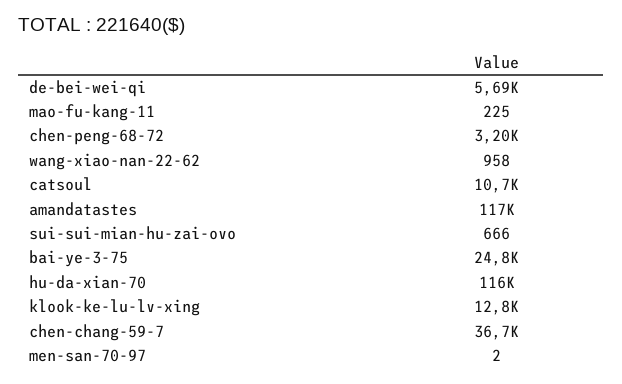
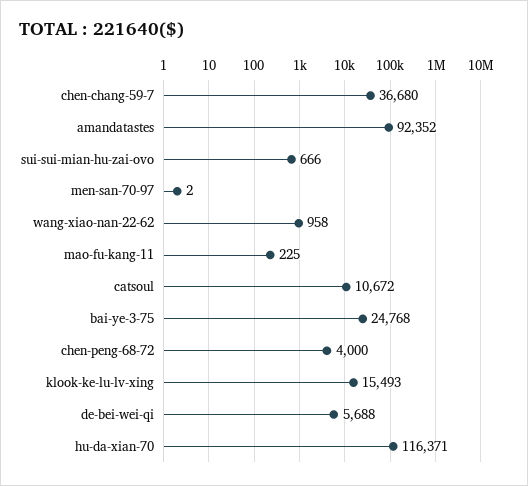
  {
    "de-bei-wei-qi": 5688,
    "mao-fu-kang-11": 225,
-   "chen-peng-68-72": 3200,
+   "chen-peng-68-72": 4000,
    "wang-xiao-nan-22-62": 958,
    "catsoul": 10672,
-   "amandatastes": 117000,
+   "amandatastes": 92352,
    "sui-sui-mian-hu-zai-ovo": 666,
    "bai-ye-3-75": 24768,
    "hu-da-xian-70": 116371,
-   "klook-ke-lu-lv-xing": 12800,
+   "klook-ke-lu-lv-xing": 15493,
    "chen-chang-59-7": 36680,
    "men-san-70-97": 2
  }

